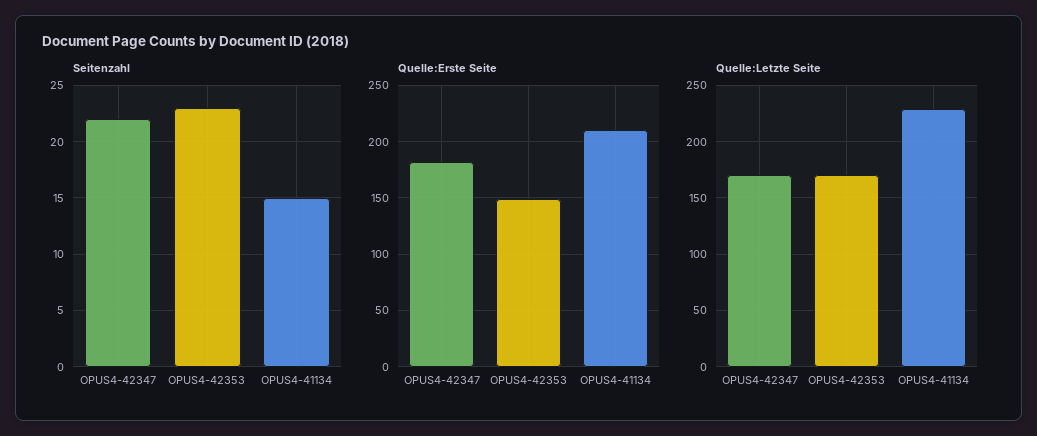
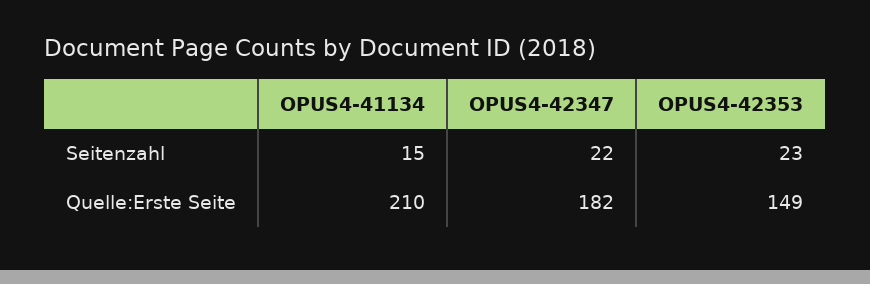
  {
    "Seitenzahl": {
      "OPUS4-42347": 22,
      "OPUS4-42353": 23,
      "OPUS4-41134": 15
    },
    "Quelle:Erste Seite": {
      "OPUS4-42347": 182,
      "OPUS4-42353": 149,
      "OPUS4-41134": 210
-   },
+   }
-   "Quelle:Letzte Seite": {
-     "OPUS4-42347": 170,
-     "OPUS4-42353": 170,
-     "OPUS4-41134": 230
-   }
  }

